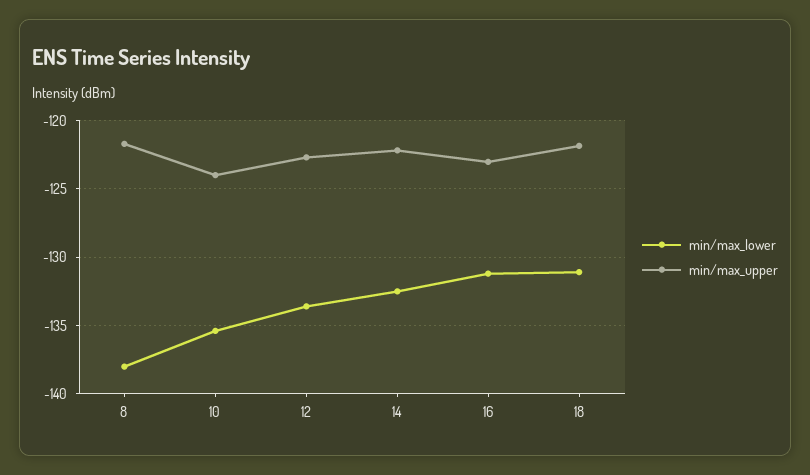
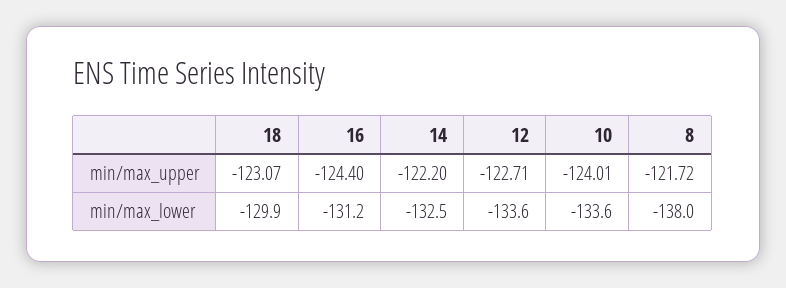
  {
    "min/max_lower": {
      "8": -138,
-     "10": -135.5,
+     "10": -133.6,
      "12": -133.6,
      "14": -132.5,
      "16": -131.2,
-     "18": -131
+     "18": -129.9
    },
    "min/max_upper": {
      "8": -121.72,
      "10": -124.01,
      "12": -122.71,
      "14": -122.2,
-     "16": -123,
+     "16": -124.4,
-     "18": -122
+     "18": -123.07
    }
  }

